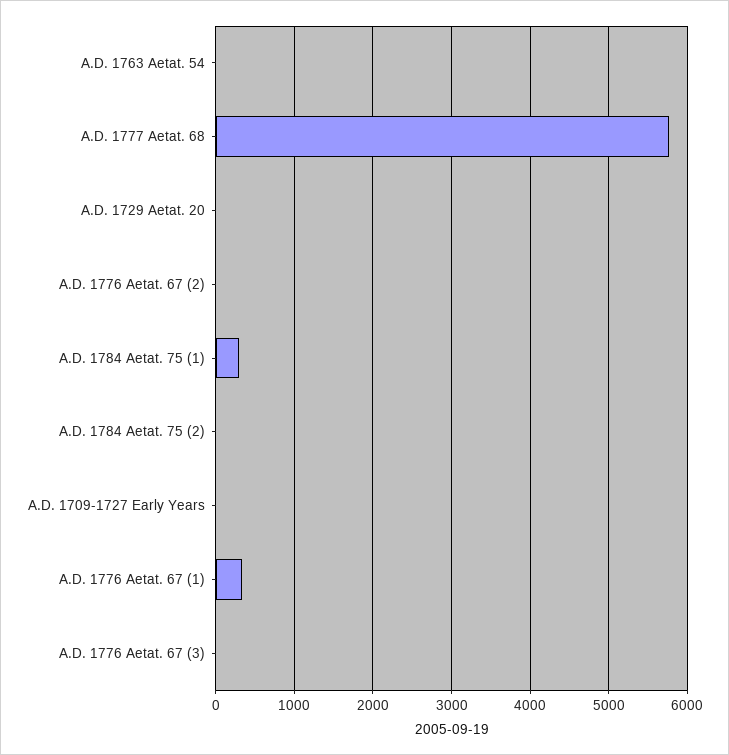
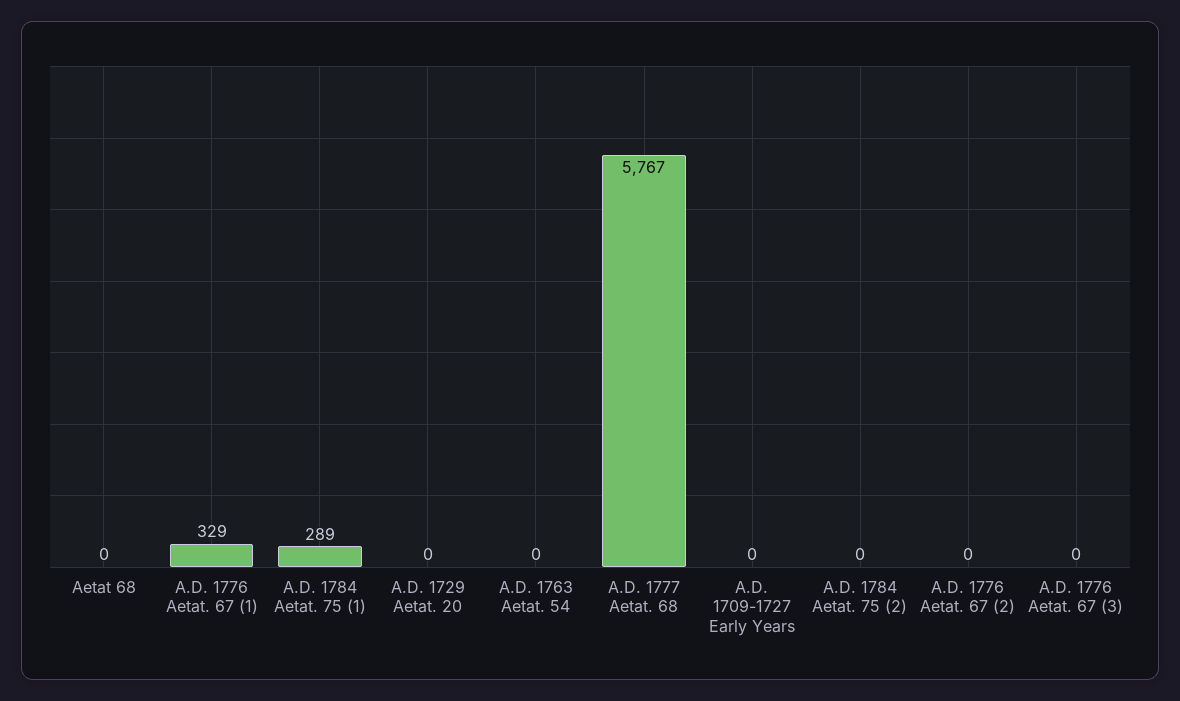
  {
    "A.D. 1763 Aetat. 54": 0,
    "A.D. 1777 Aetat. 68": 5767,
    "A.D. 1729 Aetat. 20": 0,
    "A.D. 1776 Aetat. 67 (2)": 0,
    "A.D. 1784 Aetat. 75 (1)": 289,
    "A.D. 1784 Aetat. 75 (2)": 0,
    "A.D. 1709-1727 Early Years": 0,
    "A.D. 1776 Aetat. 67 (1)": 329,
-   "A.D. 1776 Aetat. 67 (3)": 0
+   "A.D. 1776 Aetat. 67 (3)": 0,
+   "Aetat 68": 0
  }

